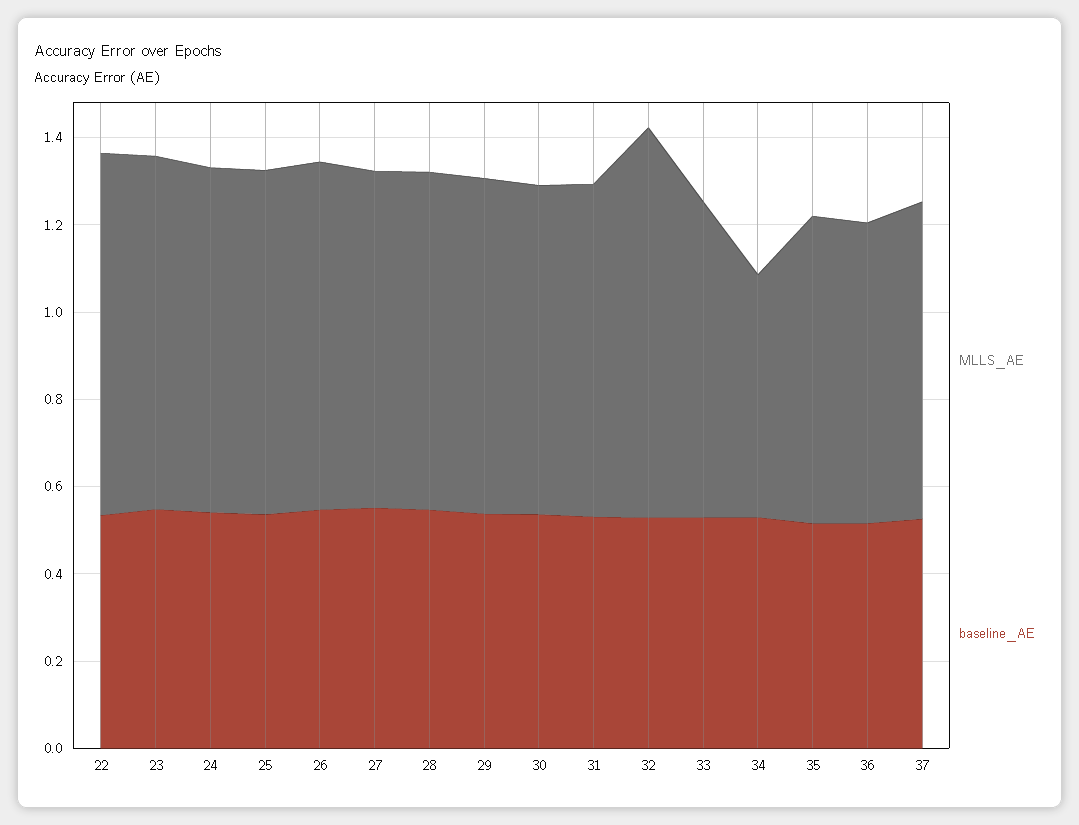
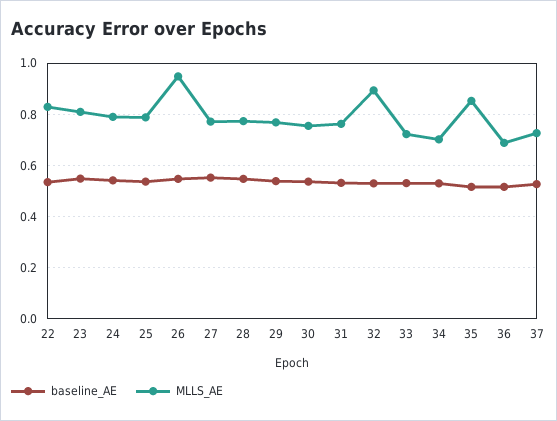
  {
    "MLLS_AE": {
      "22": 0.825,
      "23": 0.8,
      "24": 0.8,
      "25": 0.8,
-     "26": 0.8,
+     "26": 0.95,
      "27": 0.775,
      "28": 0.775,
      "29": 0.775,
      "30": 0.75,
      "31": 0.75,
      "32": 0.9,
      "33": 0.725,
-     "34": 0.55,
+     "34": 0.7,
-     "35": 0.7,
+     "35": 0.85,
      "36": 0.7,
      "37": 0.725
    },
    "baseline_AE": {
      "22": 0.525,
      "23": 0.55,
      "24": 0.55,
      "25": 0.525,
      "26": 0.55,
      "27": 0.55,
      "28": 0.55,
      "29": 0.55,
      "30": 0.525,
      "31": 0.525,
      "32": 0.525,
      "33": 0.525,
      "34": 0.525,
      "35": 0.525,
      "36": 0.525,
      "37": 0.525
    }
  }

